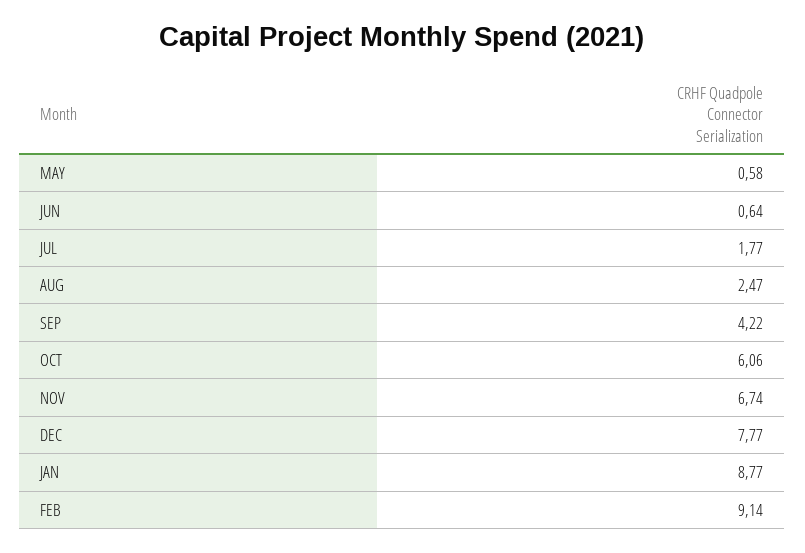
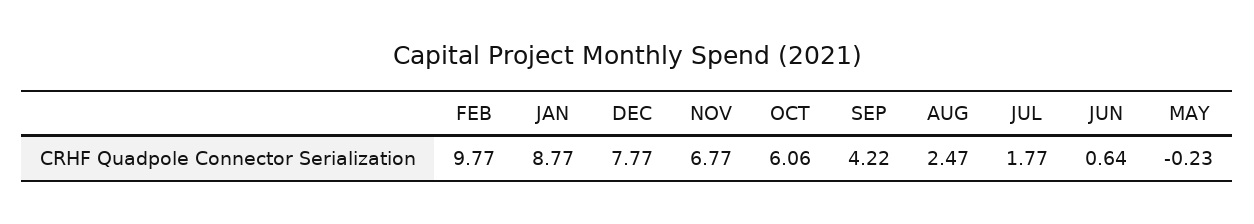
  {
-   "MAY": 0.58,
+   "MAY": -0.23,
    "JUN": 0.64,
    "JUL": 1.77,
    "AUG": 2.47,
    "SEP": 4.22,
    "OCT": 6.06,
-   "NOV": 6.74,
+   "NOV": 6.77,
    "DEC": 7.77,
    "JAN": 8.77,
-   "FEB": 9.14
+   "FEB": 9.77
  }

